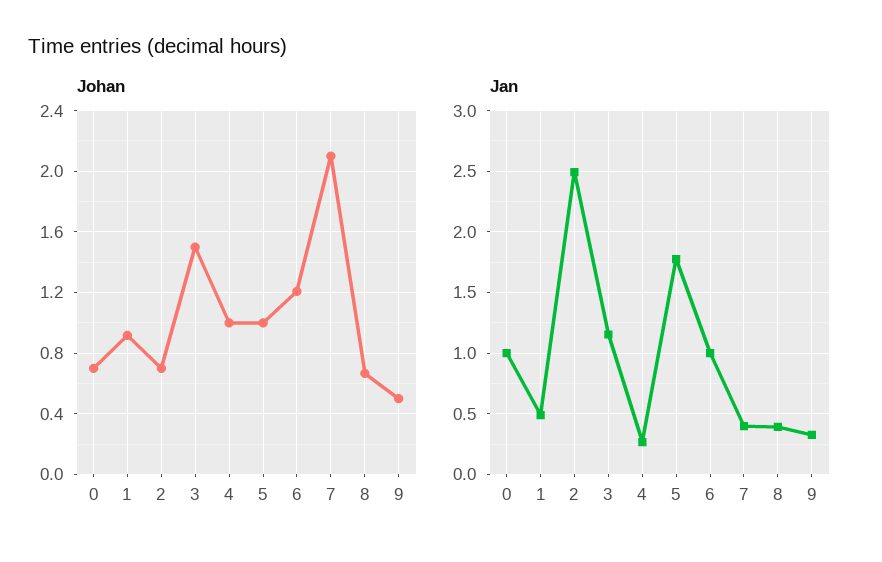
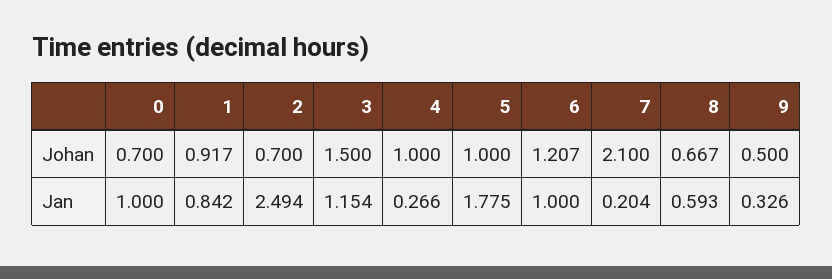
  {
    "Johan": {
      "0": 0.7,
      "1": 0.917,
      "2": 0.7,
      "3": 1.5,
      "4": 1,
      "5": 1,
      "6": 1.207,
      "7": 2.1,
      "8": 0.667,
      "9": 0.5
    },
    "Jan": {
      "0": 1,
-     "1": 0.5,
+     "1": 0.842,
      "2": 2.494,
      "3": 1.154,
      "4": 0.266,
      "5": 1.775,
      "6": 1,
-     "7": 0.4,
+     "7": 0.204,
-     "8": 0.4,
+     "8": 0.593,
      "9": 0.326
    }
  }

